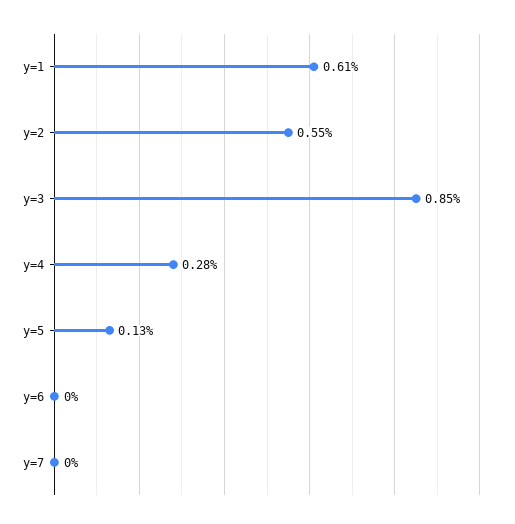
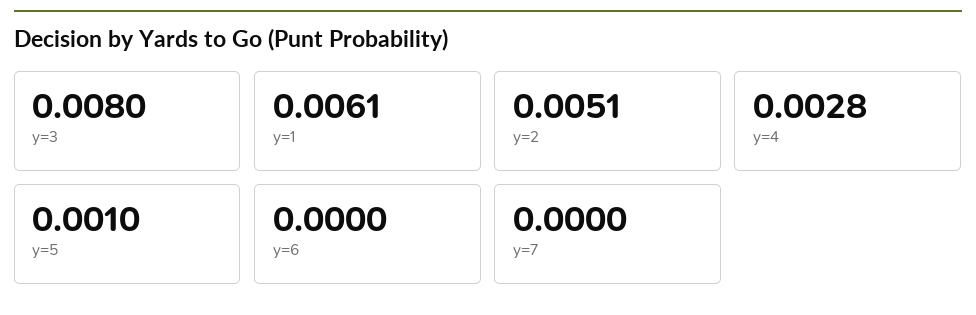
  {
    "y=1": 0.0061,
-   "y=2": 0.0055,
+   "y=2": 0.0051,
-   "y=3": 0.0085,
+   "y=3": 0.008,
    "y=4": 0.0028,
-   "y=5": 0.0013,
+   "y=5": 0.001,
    "y=6": 0,
    "y=7": 0
  }

